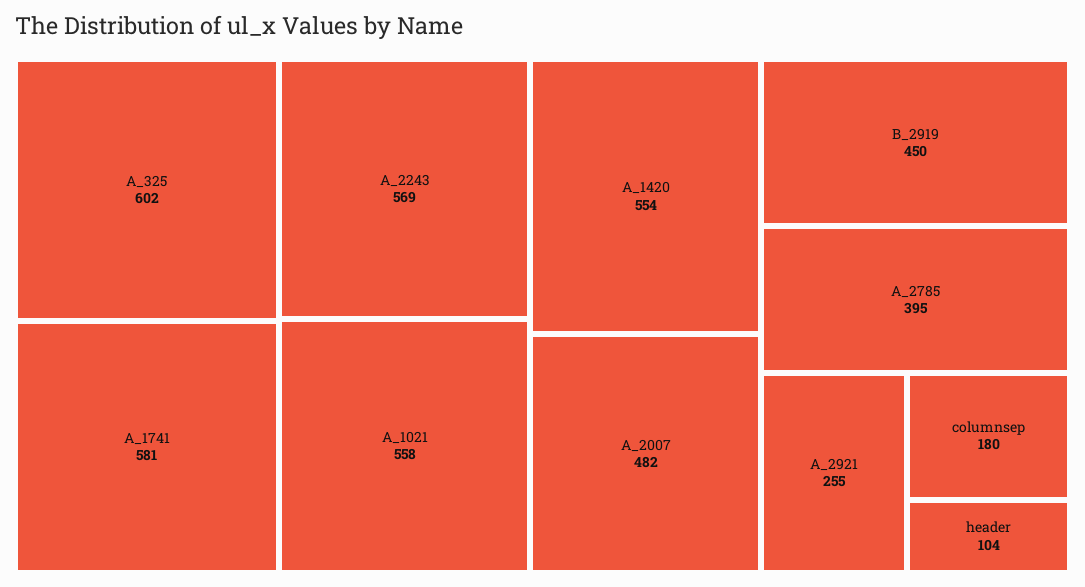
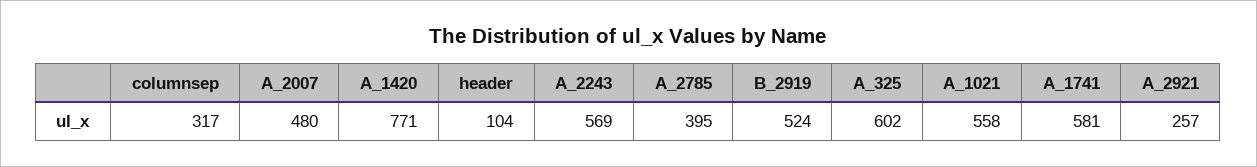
  {
    "A_325": 602,
    "A_1741": 581,
    "A_2243": 569,
    "A_1021": 558,
-   "A_1420": 554,
+   "A_1420": 771,
-   "A_2007": 482,
+   "A_2007": 480,
-   "B_2919": 450,
+   "B_2919": 524,
    "A_2785": 395,
-   "A_2921": 255,
+   "A_2921": 257,
-   "columnsep": 180,
+   "columnsep": 317,
    "header": 104
  }

